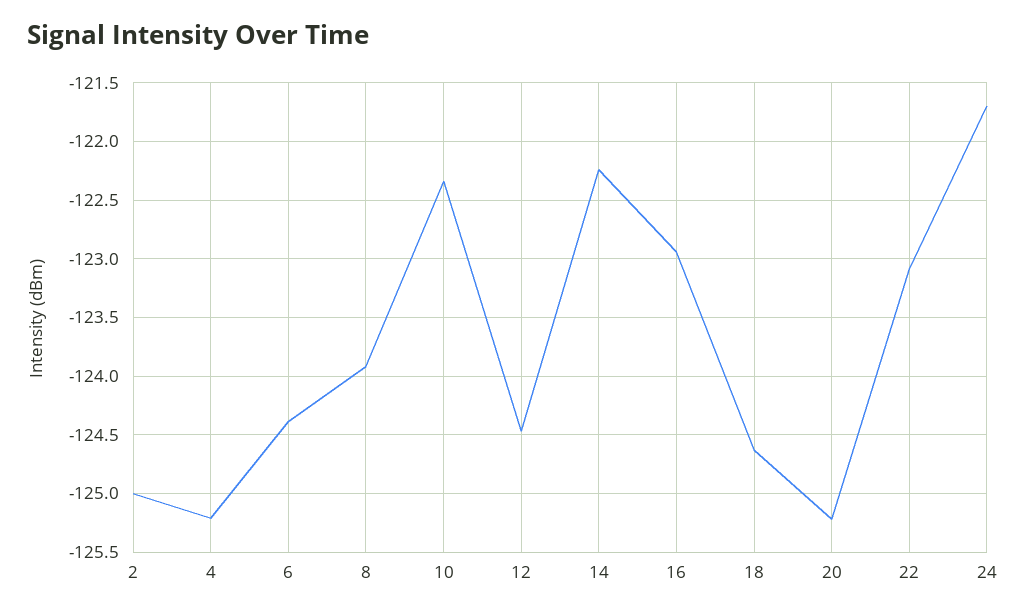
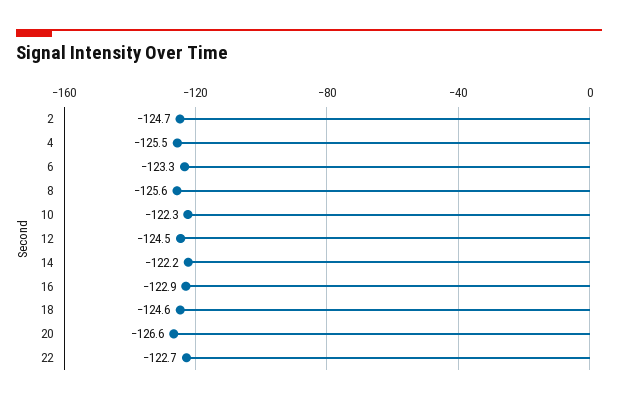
  {
-   "2": -125,
+   "2": -124.7,
-   "4": -125.2,
+   "4": -125.5,
-   "6": -124.4,
+   "6": -123.3,
-   "8": -123.9,
+   "8": -125.6,
    "10": -122.3,
    "12": -124.5,
    "14": -122.2,
    "16": -122.9,
    "18": -124.6,
-   "20": -125.2,
+   "20": -126.6,
-   "22": -123.1,
+   "22": -122.7
-   "24": -121.7
  }

